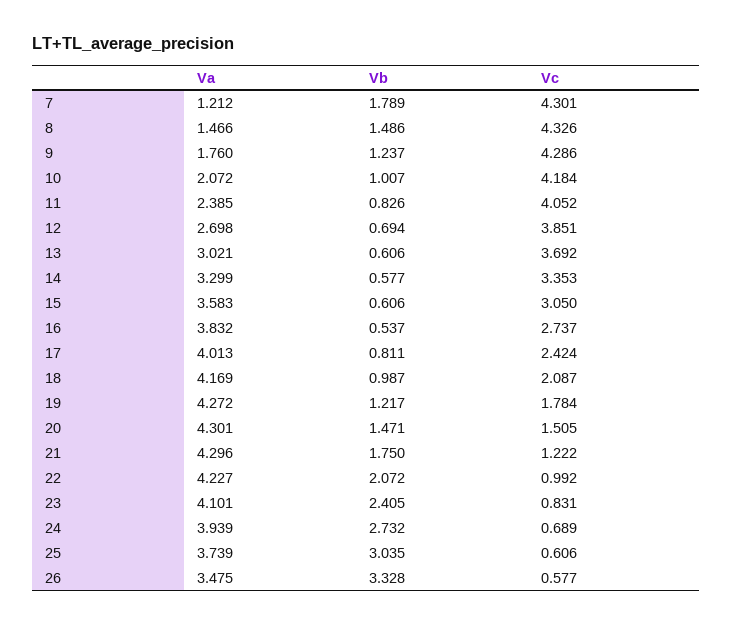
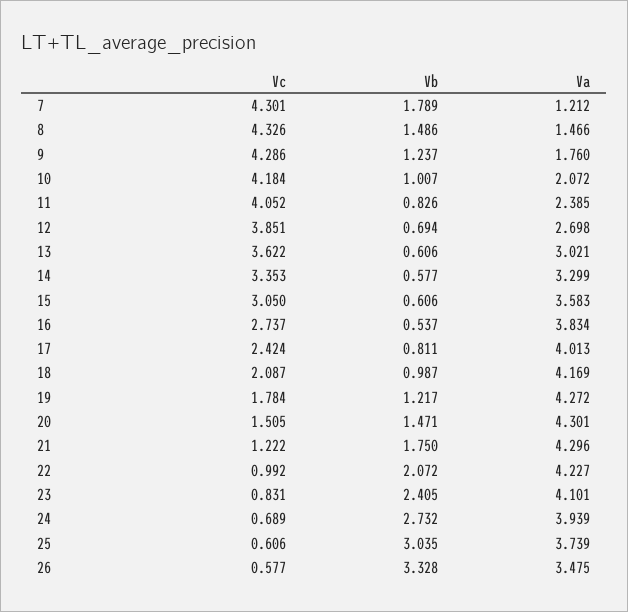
  {
    "Va": {
      "7": 1.212,
      "8": 1.466,
      "9": 1.76,
      "10": 2.072,
      "11": 2.385,
      "12": 2.698,
      "13": 3.021,
      "14": 3.299,
      "15": 3.583,
-     "16": 3.832,
+     "16": 3.834,
      "17": 4.013,
      "18": 4.169,
      "19": 4.272,
      "20": 4.301,
      "21": 4.296,
      "22": 4.227,
      "23": 4.101,
      "24": 3.939,
      "25": 3.739,
      "26": 3.475
    },
    "Vb": {
      "7": 1.789,
      "8": 1.486,
      "9": 1.237,
      "10": 1.007,
      "11": 0.826,
      "12": 0.694,
      "13": 0.606,
      "14": 0.577,
      "15": 0.606,
      "16": 0.537,
      "17": 0.811,
      "18": 0.987,
      "19": 1.217,
      "20": 1.471,
      "21": 1.75,
      "22": 2.072,
      "23": 2.405,
      "24": 2.732,
      "25": 3.035,
      "26": 3.328
    },
    "Vc": {
      "7": 4.301,
      "8": 4.326,
      "9": 4.286,
      "10": 4.184,
      "11": 4.052,
      "12": 3.851,
-     "13": 3.692,
+     "13": 3.622,
      "14": 3.353,
      "15": 3.05,
      "16": 2.737,
      "17": 2.424,
      "18": 2.087,
      "19": 1.784,
      "20": 1.505,
      "21": 1.222,
      "22": 0.992,
      "23": 0.831,
      "24": 0.689,
      "25": 0.606,
      "26": 0.577
    }
  }

